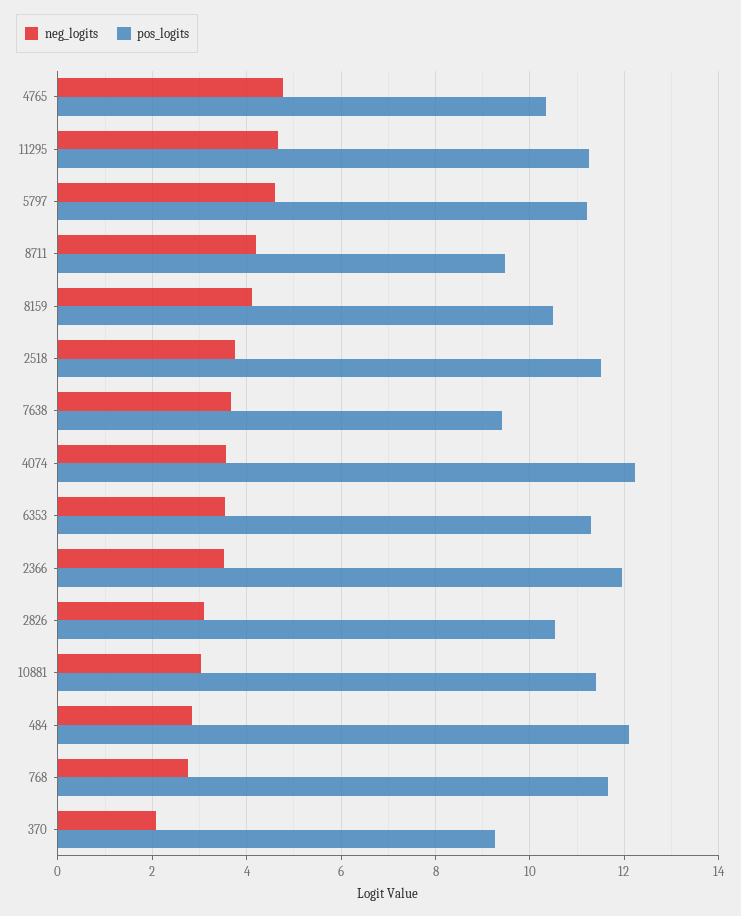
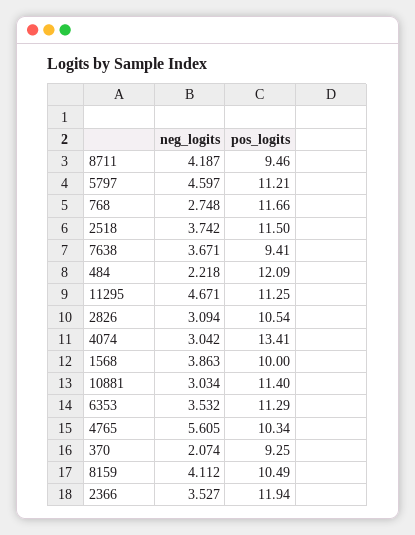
  {
    "neg_logits": {
-     "4765": 4.8,
+     "4765": 5.605,
      "11295": 4.671,
      "5797": 4.597,
      "8711": 4.187,
      "8159": 4.112,
      "2518": 3.742,
      "7638": 3.671,
-     "4074": 3.6,
+     "4074": 3.042,
      "6353": 3.532,
      "2366": 3.527,
      "2826": 3.094,
      "10881": 3.034,
-     "484": 2.8,
+     "484": 2.218,
      "768": 2.748,
-     "370": 2.074
+     "370": 2.074,
+     "1568": 3.863
    },
    "pos_logits": {
      "4765": 10.34,
      "11295": 11.25,
      "5797": 11.21,
      "8711": 9.46,
      "8159": 10.49,
      "2518": 11.5,
      "7638": 9.41,
-     "4074": 12.2,
+     "4074": 13.41,
      "6353": 11.29,
      "2366": 11.94,
      "2826": 10.54,
      "10881": 11.4,
      "484": 12.09,
      "768": 11.66,
-     "370": 9.25
+     "370": 9.25,
+     "1568": 10
    }
  }

